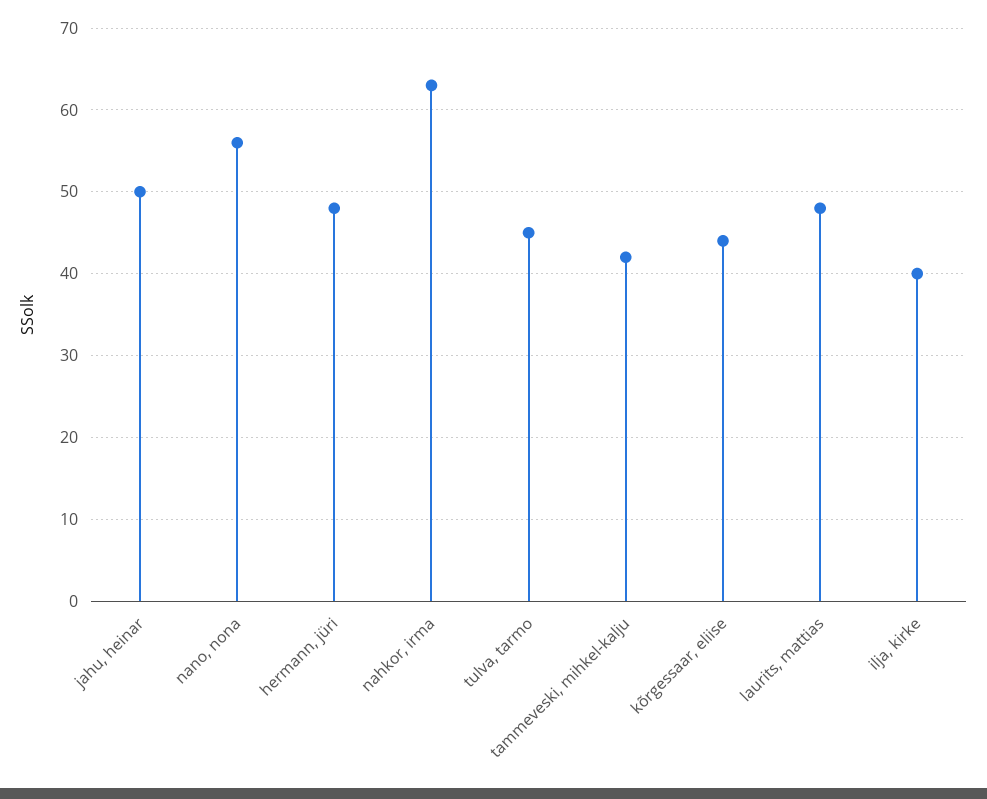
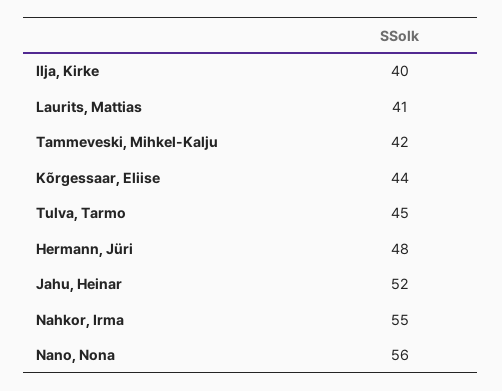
  {
-   "jahu, heinar": 50,
+   "jahu, heinar": 52,
    "nano, nona": 56,
    "hermann, jüri": 48,
-   "nahkor, irma": 63,
+   "nahkor, irma": 55,
    "tulva, tarmo": 45,
    "tammeveski, mihkel-kalju": 42,
    "kõrgessaar, eliise": 44,
-   "laurits, mattias": 48,
+   "laurits, mattias": 41,
    "ilja, kirke": 40
  }

